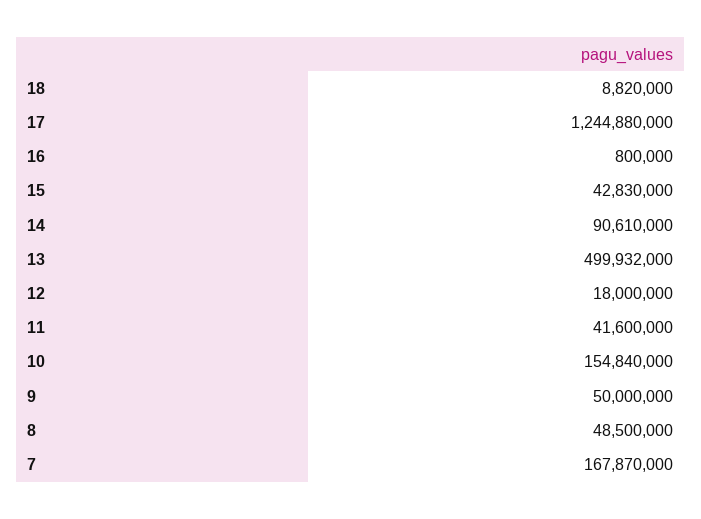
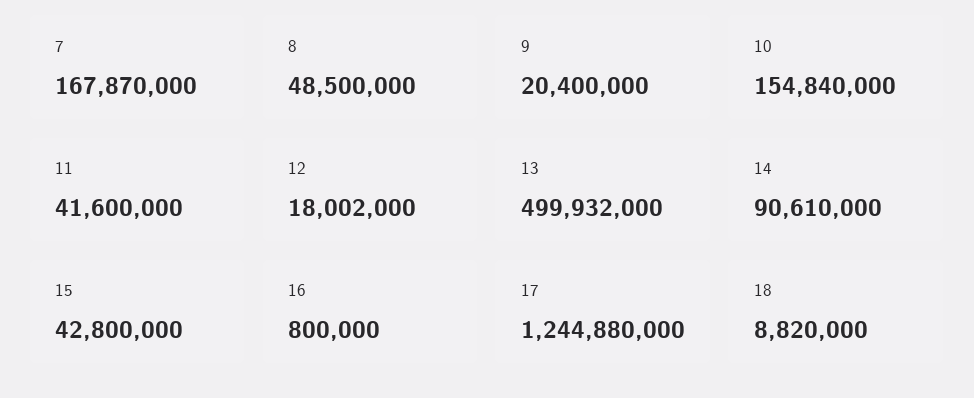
  {
    "18": 8820000,
    "17": 1244880000,
    "16": 800000,
-   "15": 42830000,
+   "15": 42800000,
    "14": 90610000,
    "13": 499932000,
-   "12": 18000000,
+   "12": 18002000,
    "11": 41600000,
    "10": 154840000,
-   "9": 50000000,
+   "9": 20400000,
    "8": 48500000,
    "7": 167870000
  }

